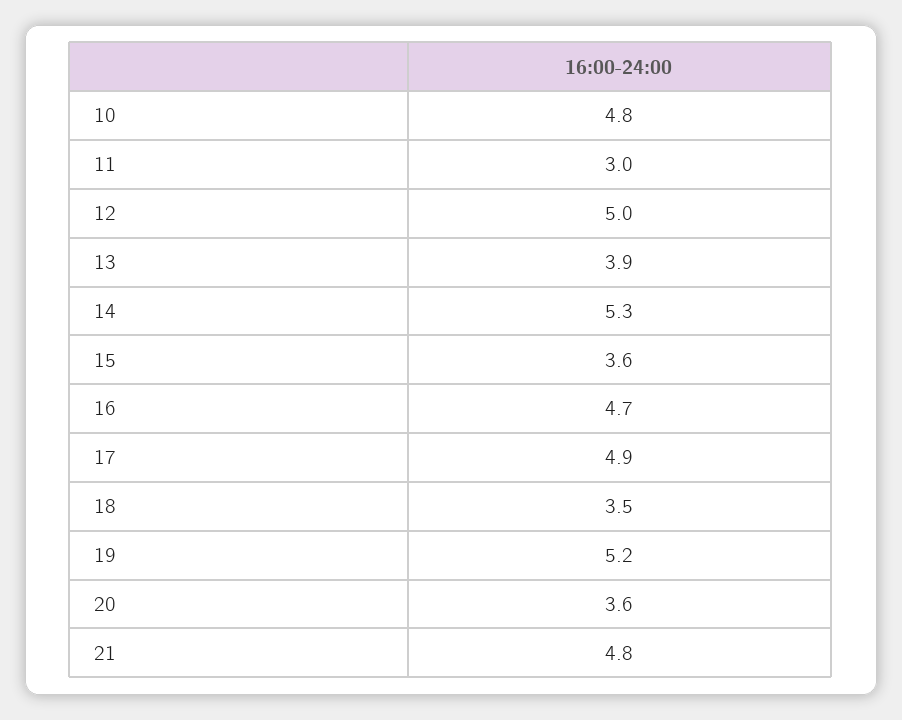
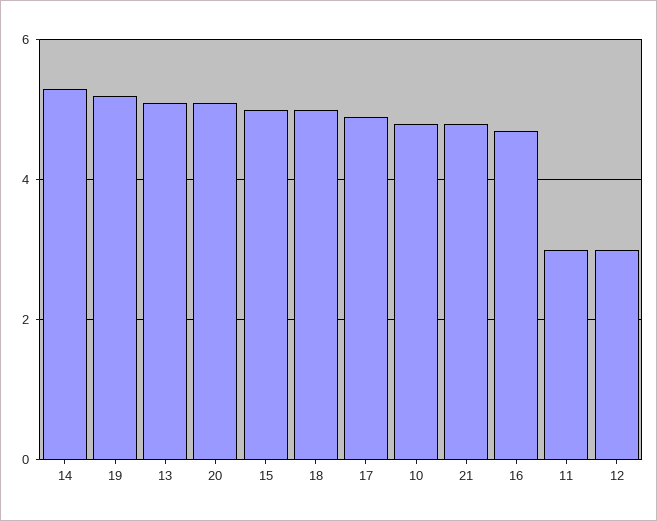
  {
    "10": 4.8,
    "11": 3,
-   "12": 5,
+   "12": 3,
-   "13": 3.9,
+   "13": 5,
    "14": 5.3,
-   "15": 3.6,
+   "15": 5,
    "16": 4.7,
    "17": 4.9,
-   "18": 3.5,
+   "18": 5,
    "19": 5.2,
-   "20": 3.6,
+   "20": 5,
    "21": 4.8
  }

